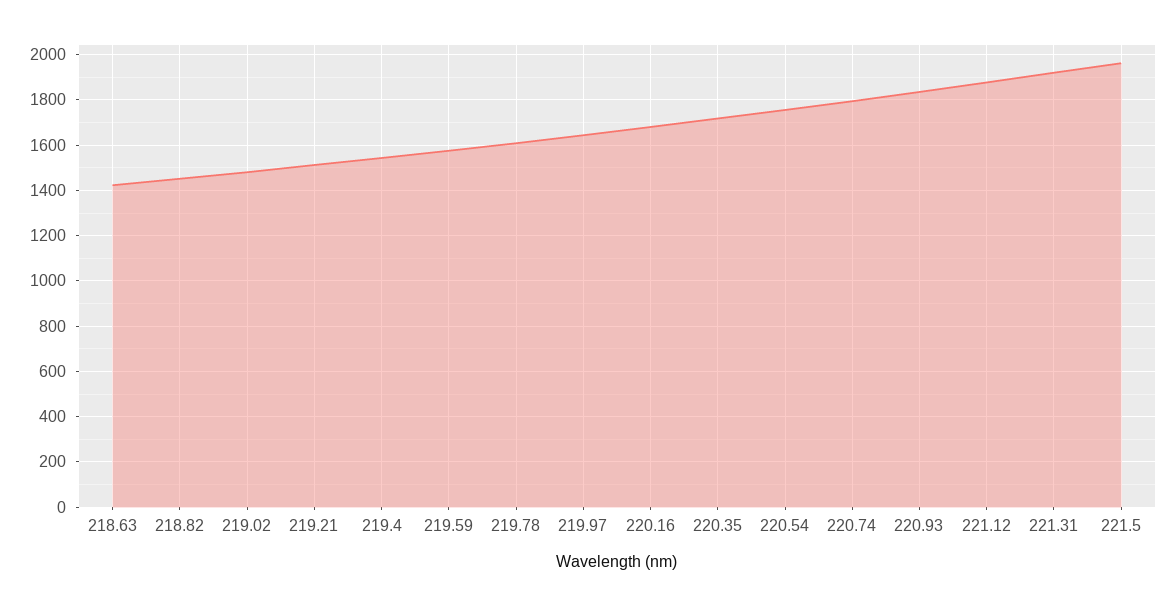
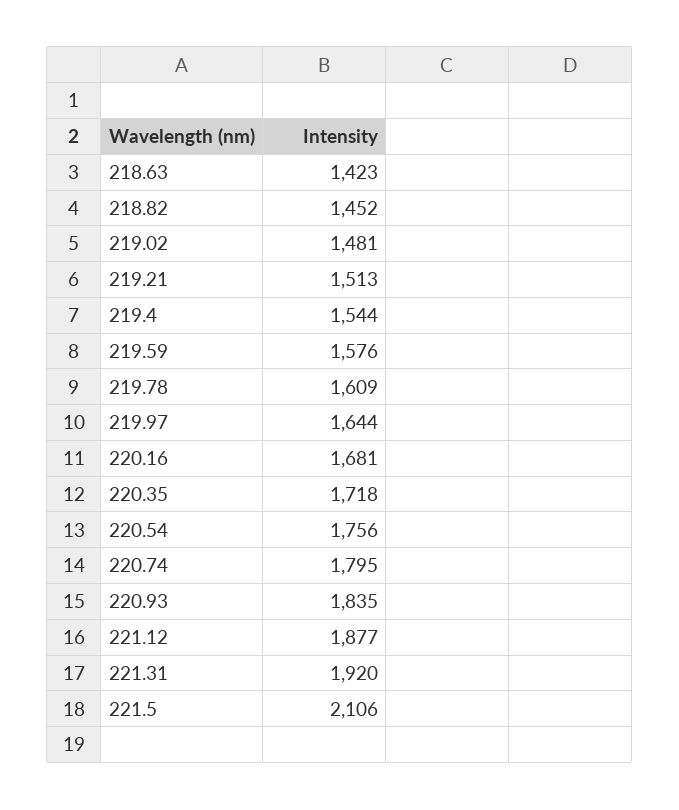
  {
    "218.63": 1423,
    "218.82": 1452,
    "219.02": 1481,
    "219.21": 1513,
    "219.4": 1544,
    "219.59": 1576,
    "219.78": 1609,
    "219.97": 1644,
    "220.16": 1681,
    "220.35": 1718,
    "220.54": 1756,
    "220.74": 1795,
    "220.93": 1835,
    "221.12": 1877,
    "221.31": 1920,
-   "221.5": 1950
+   "221.5": 2106
  }

